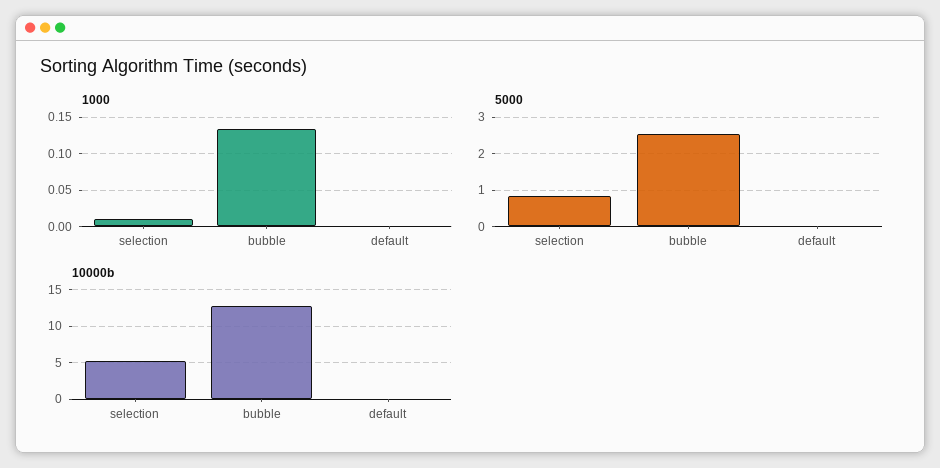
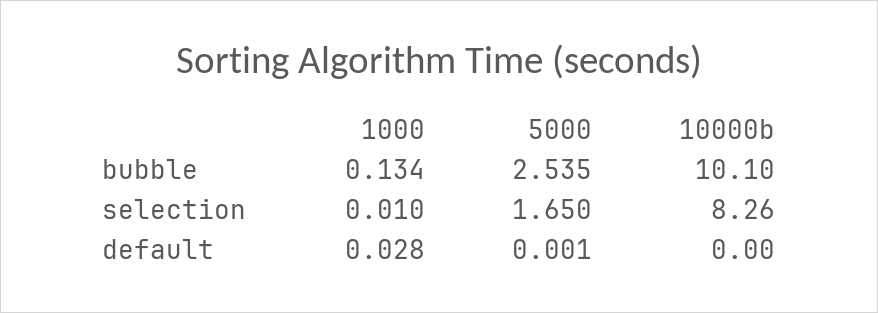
  {
    "1000": {
      "selection": 0.01,
      "bubble": 0.134,
-     "default": 0
+     "default": 0.028
    },
    "5000": {
-     "selection": 0.8,
+     "selection": 1.65,
      "bubble": 2.535,
      "default": 0.001
    },
    "10000b": {
-     "selection": 5,
+     "selection": 8.26,
-     "bubble": 13,
+     "bubble": 10.1,
      "default": 0
    }
  }

